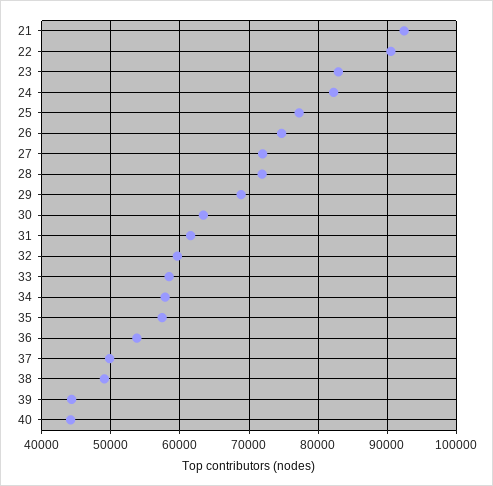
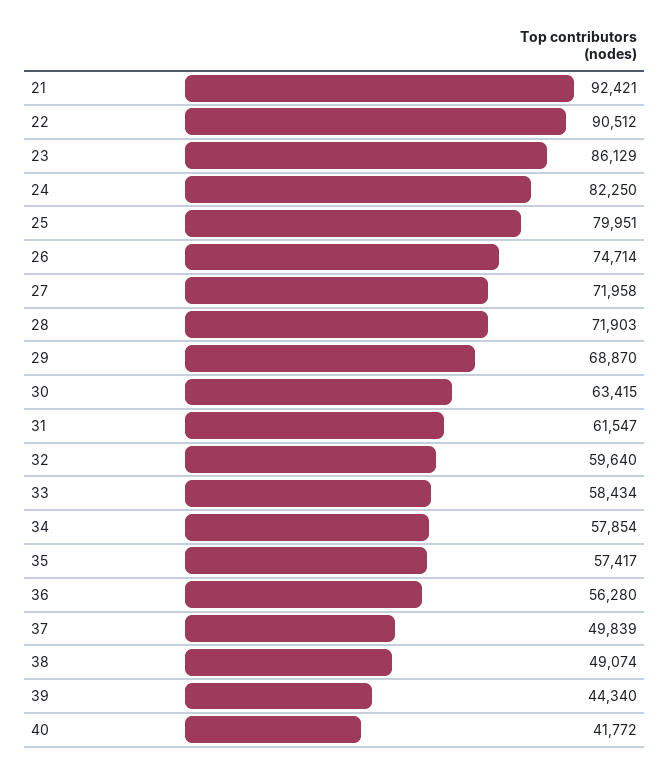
  {
    "21": 92421,
    "22": 90512,
-   "23": 83000,
+   "23": 86129,
    "24": 82250,
-   "25": 77000,
+   "25": 79951,
    "26": 74714,
    "27": 71958,
    "28": 71903,
    "29": 68870,
    "30": 63415,
    "31": 61547,
    "32": 59640,
    "33": 58434,
    "34": 57854,
    "35": 57417,
-   "36": 54000,
+   "36": 56280,
    "37": 49839,
    "38": 49074,
    "39": 44340,
-   "40": 44000
+   "40": 41772
  }

